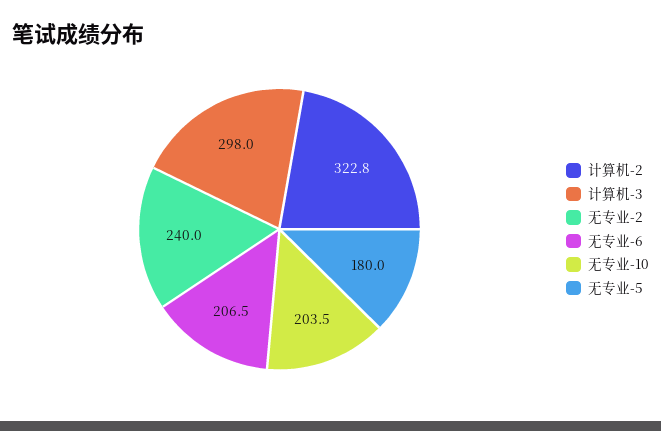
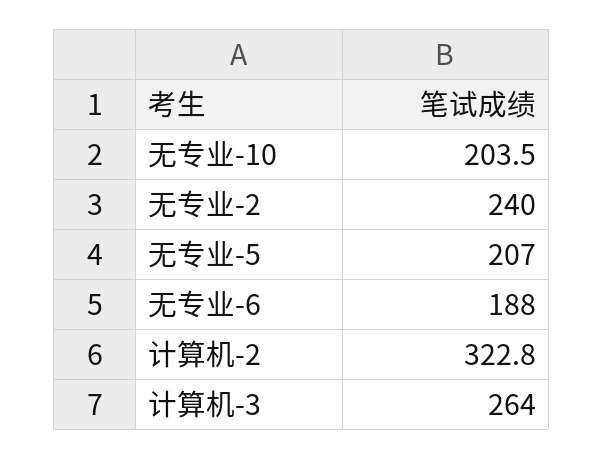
  {
    "计算机-2": 322.8,
-   "计算机-3": 298,
+   "计算机-3": 264,
    "无专业-2": 240,
-   "无专业-6": 206.5,
+   "无专业-6": 188,
    "无专业-10": 203.5,
-   "无专业-5": 180
+   "无专业-5": 207
  }

